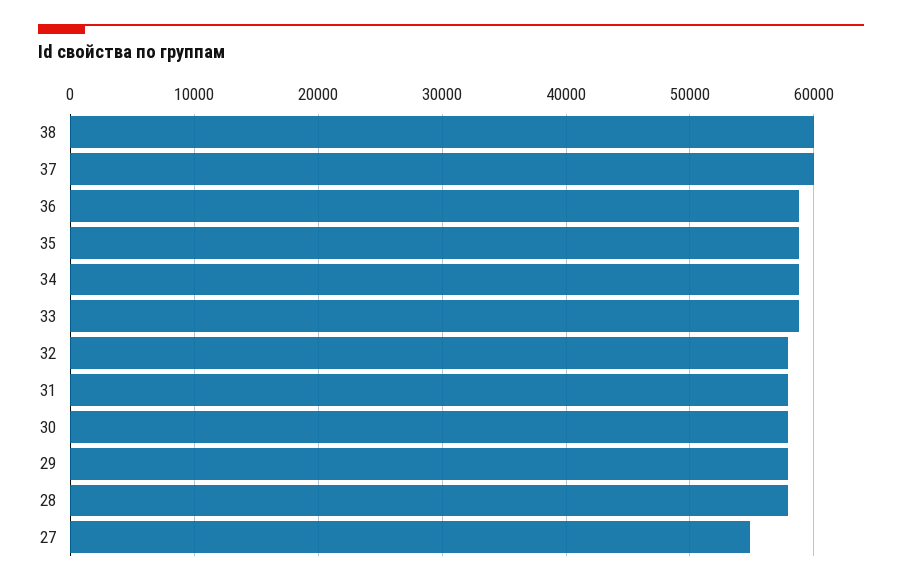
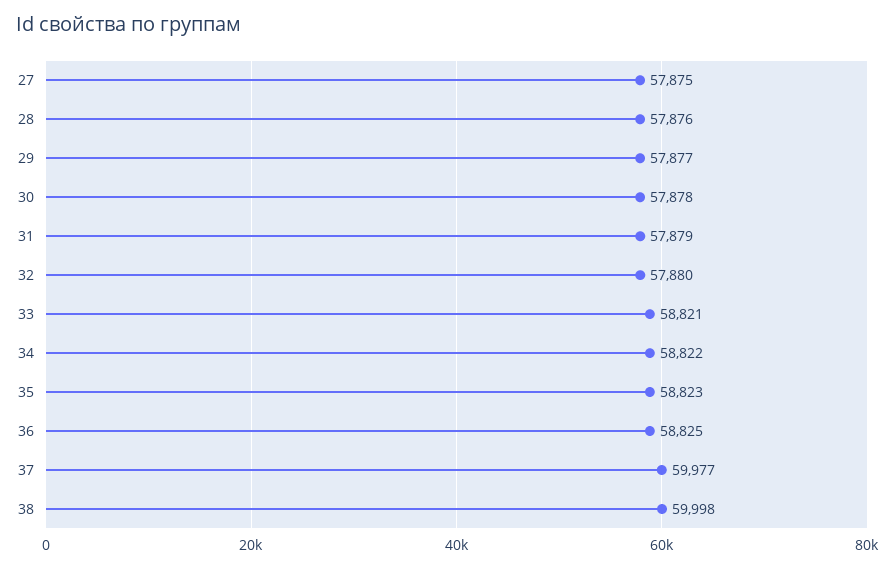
  {
    "38": 59998,
    "37": 59977,
    "36": 58825,
    "35": 58823,
    "34": 58822,
    "33": 58821,
    "32": 57880,
    "31": 57879,
    "30": 57878,
    "29": 57877,
    "28": 57876,
-   "27": 55000
+   "27": 57875
  }

